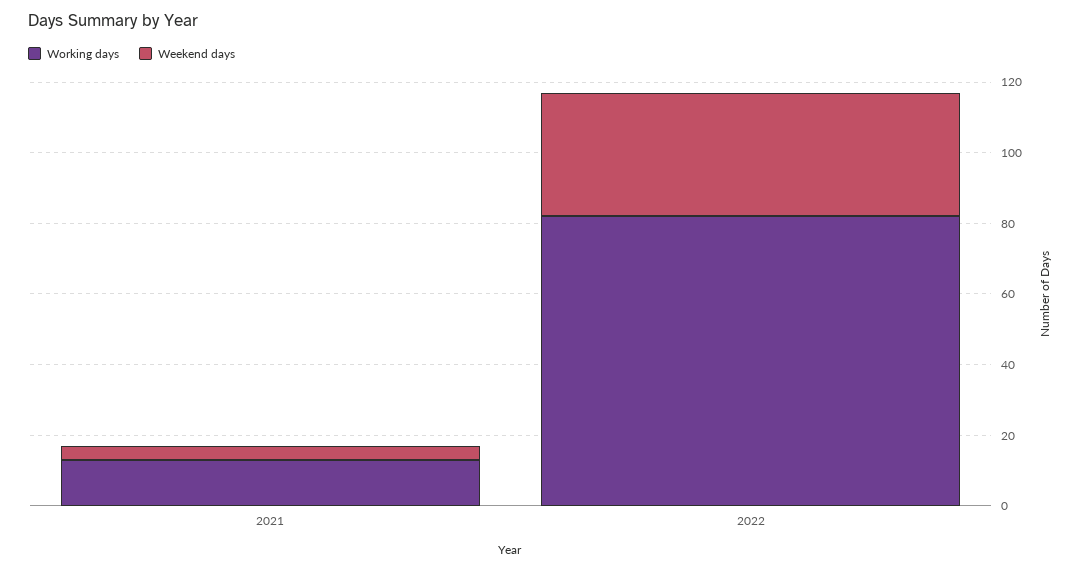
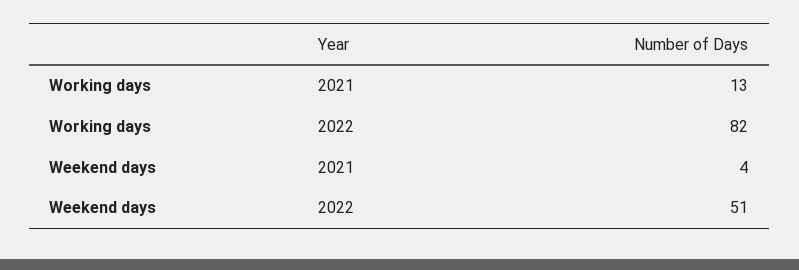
  {
    "Working days": {
      "2021": 13,
      "2022": 82
    },
    "Weekend days": {
      "2021": 4,
-     "2022": 35
+     "2022": 51
    }
  }

